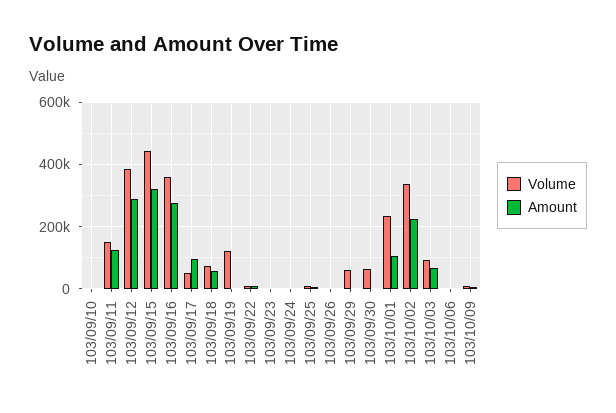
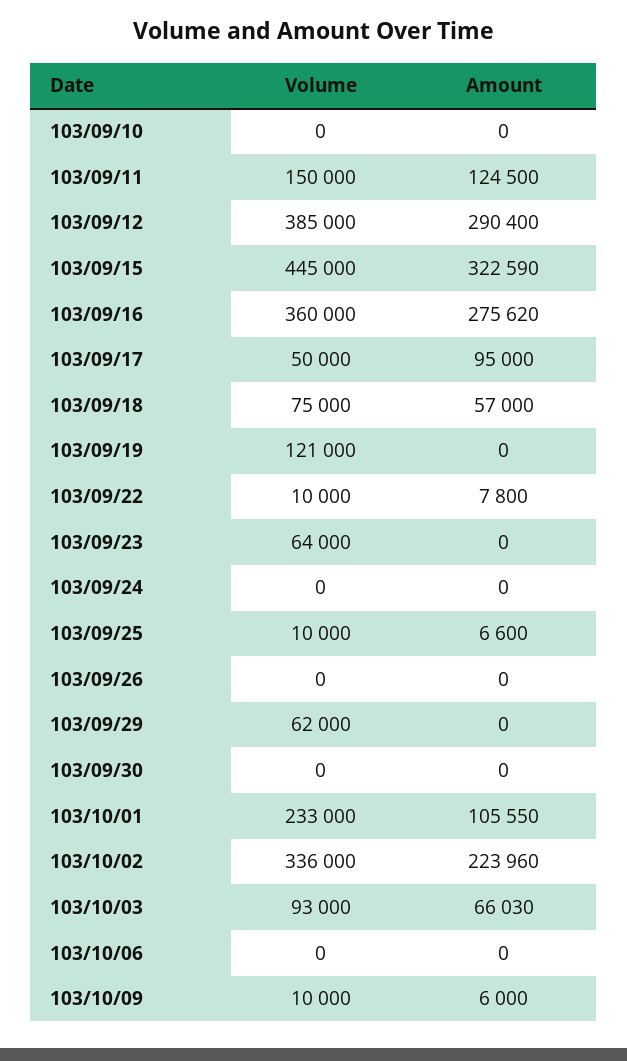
  {
    "Volume": {
      "103/09/10": 0,
      "103/09/11": 150000,
      "103/09/12": 385000,
      "103/09/15": 445000,
      "103/09/16": 360000,
      "103/09/17": 50000,
      "103/09/18": 75000,
      "103/09/19": 121000,
      "103/09/22": 10000,
-     "103/09/23": 0,
+     "103/09/23": 64000,
      "103/09/24": 0,
      "103/09/25": 10000,
      "103/09/26": 0,
      "103/09/29": 62000,
-     "103/09/30": 60000,
+     "103/09/30": 0,
      "103/10/01": 233000,
      "103/10/02": 336000,
      "103/10/03": 93000,
      "103/10/06": 0,
      "103/10/09": 10000
    },
    "Amount": {
      "103/09/10": 0,
      "103/09/11": 124500,
      "103/09/12": 290400,
      "103/09/15": 322590,
      "103/09/16": 275620,
      "103/09/17": 95000,
      "103/09/18": 57000,
      "103/09/19": 0,
      "103/09/22": 7800,
      "103/09/23": 0,
      "103/09/24": 0,
      "103/09/25": 6600,
      "103/09/26": 0,
      "103/09/29": 0,
      "103/09/30": 0,
      "103/10/01": 105550,
      "103/10/02": 223960,
      "103/10/03": 66030,
      "103/10/06": 0,
      "103/10/09": 6000
    }
  }

